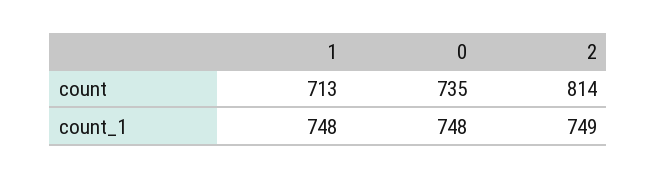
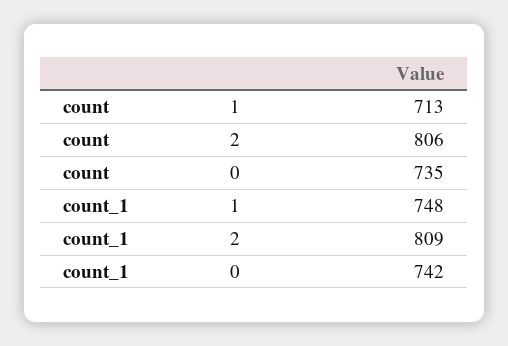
  {
    "1": {
      "count": 713,
      "count_1": 748
    },
    "0": {
      "count": 735,
-     "count_1": 748
+     "count_1": 742
    },
    "2": {
-     "count": 814,
+     "count": 806,
-     "count_1": 749
+     "count_1": 809
    }
  }

